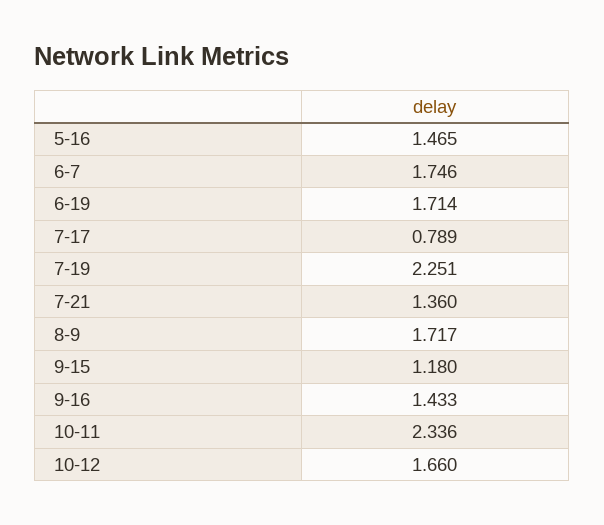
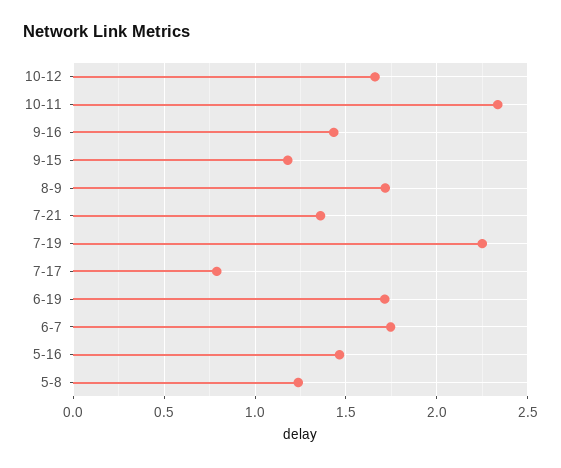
  {
    "5-16": 1.465,
    "6-7": 1.746,
    "6-19": 1.714,
    "7-17": 0.789,
    "7-19": 2.251,
    "7-21": 1.36,
    "8-9": 1.717,
    "9-15": 1.18,
    "9-16": 1.433,
    "10-11": 2.336,
-   "10-12": 1.66
+   "10-12": 1.66,
+   "5-8": 1.25
  }

